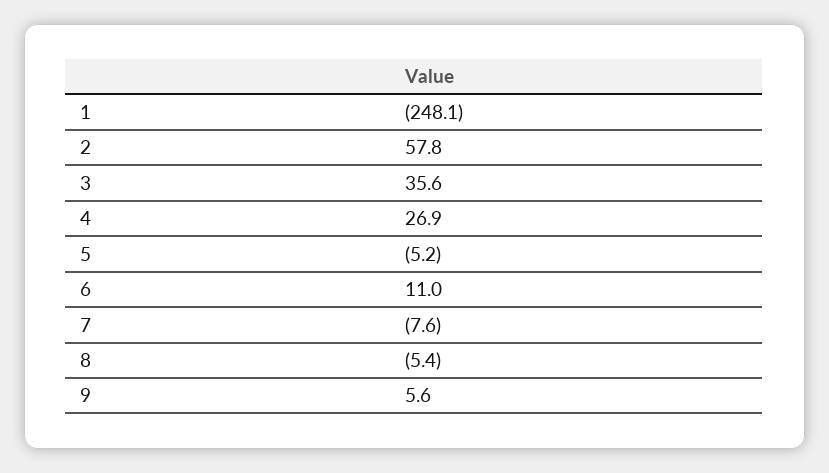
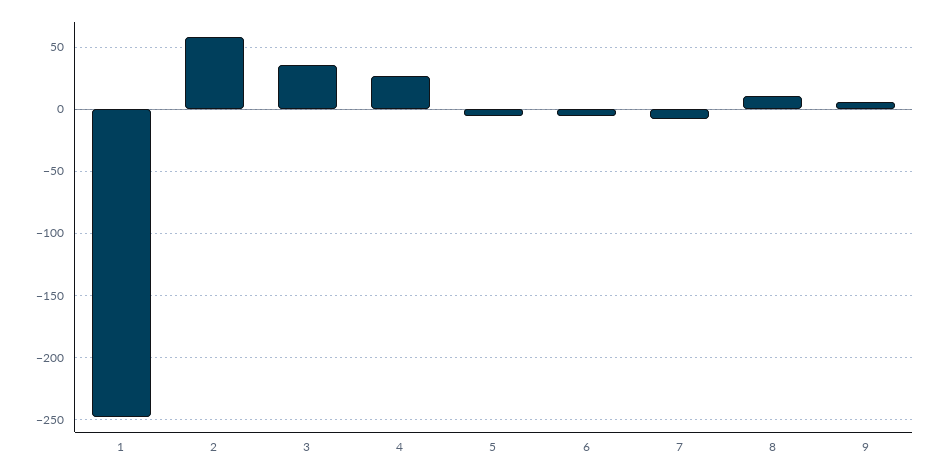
  {
    "1": -248.1,
    "2": 57.8,
    "3": 35.6,
    "4": 26.9,
    "5": -5.2,
-   "6": 11,
+   "6": -5,
    "7": -7.6,
-   "8": -5.4,
+   "8": 10,
    "9": 5.6
  }

